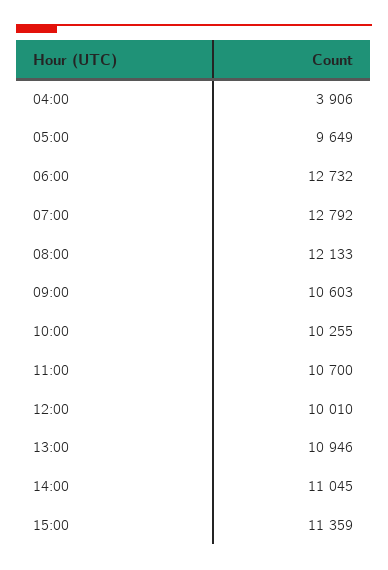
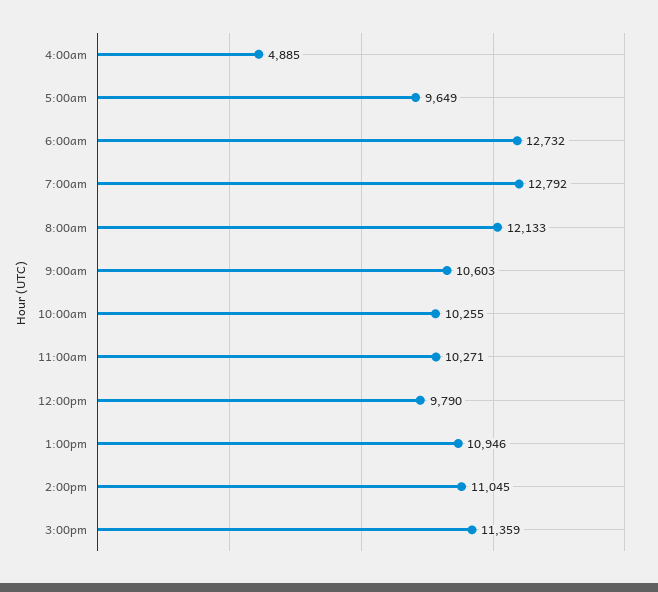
  {
-   "04:00": 3906,
+   "04:00": 4885,
    "05:00": 9649,
    "06:00": 12732,
    "07:00": 12792,
    "08:00": 12133,
    "09:00": 10603,
    "10:00": 10255,
-   "11:00": 10700,
+   "11:00": 10271,
-   "12:00": 10010,
+   "12:00": 9790,
    "13:00": 10946,
    "14:00": 11045,
    "15:00": 11359
  }

